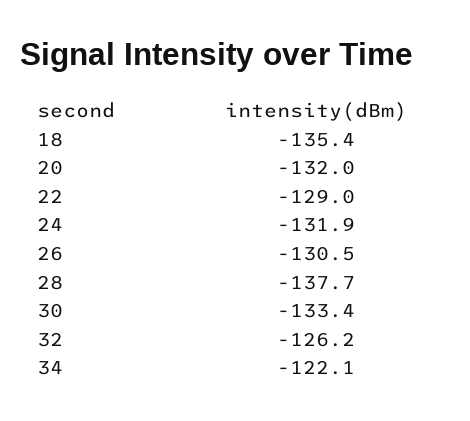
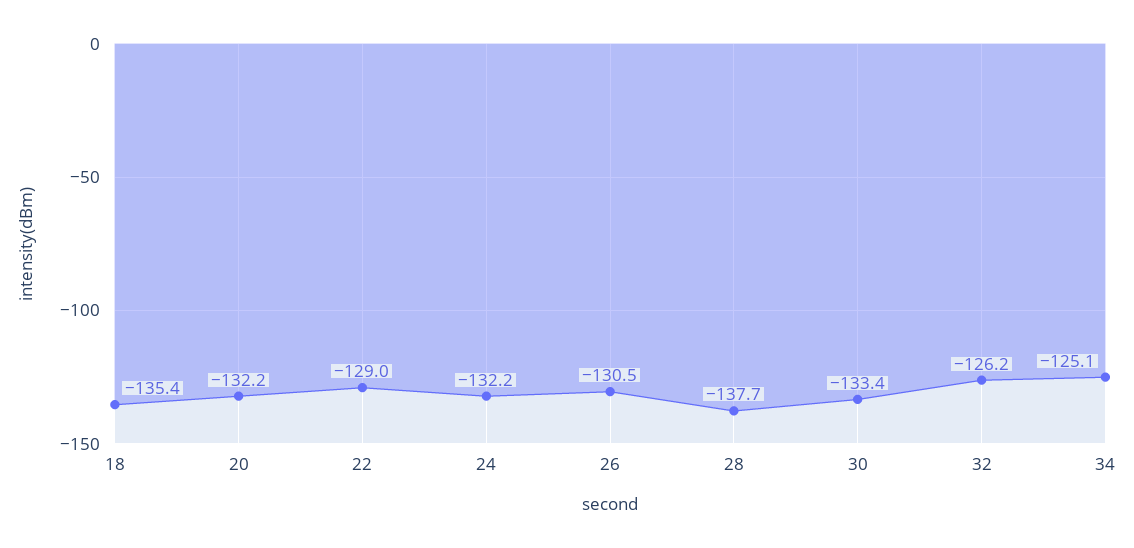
  {
    "18": -135.4,
-   "20": -132,
+   "20": -132.2,
    "22": -129,
-   "24": -131.9,
+   "24": -132.2,
    "26": -130.5,
    "28": -137.7,
    "30": -133.4,
    "32": -126.2,
-   "34": -122.1
+   "34": -125.1
  }

